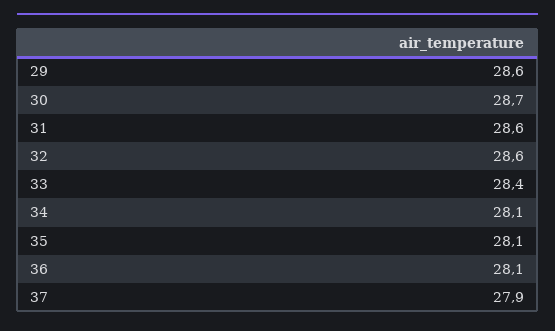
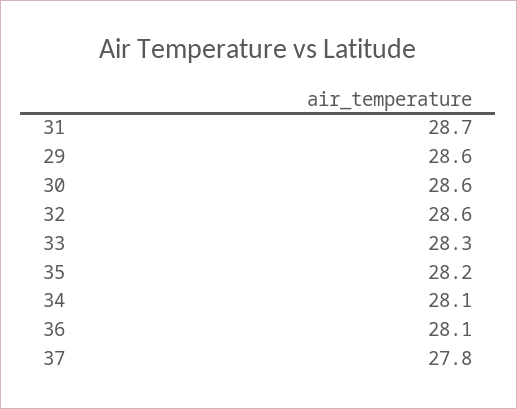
  {
    "29": 28.6,
-   "30": 28.7,
+   "30": 28.6,
-   "31": 28.6,
+   "31": 28.7,
    "32": 28.6,
-   "33": 28.4,
+   "33": 28.3,
    "34": 28.1,
-   "35": 28.1,
+   "35": 28.2,
    "36": 28.1,
-   "37": 27.9
+   "37": 27.8
  }

